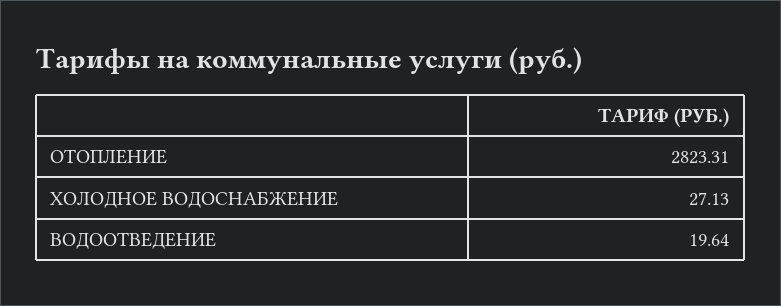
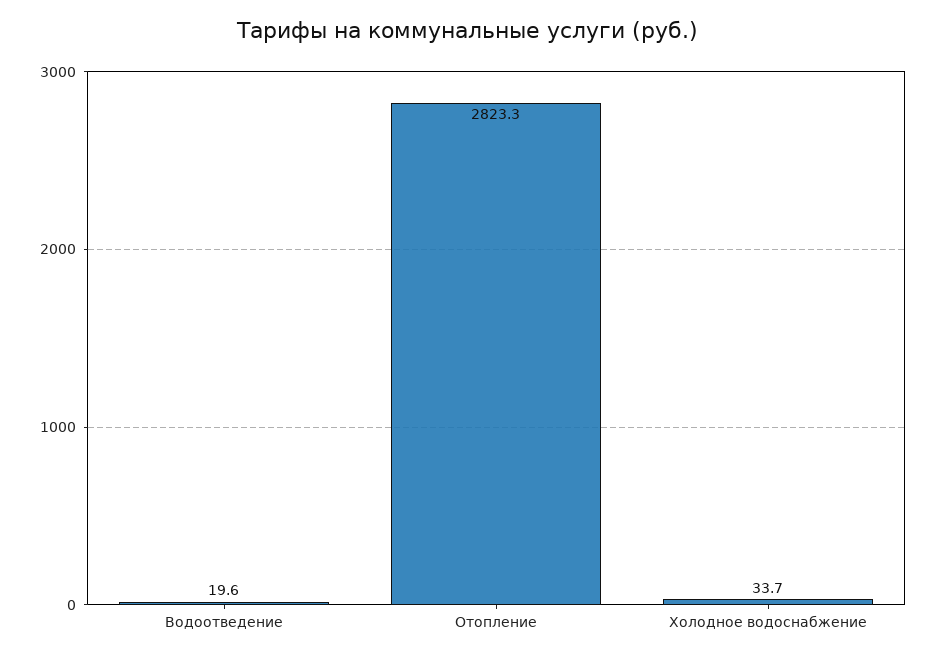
  {
    "ОТОПЛЕНИЕ": 2823.31,
-   "ХОЛОДНОЕ ВОДОСНАБЖЕНИЕ": 27.13,
+   "ХОЛОДНОЕ ВОДОСНАБЖЕНИЕ": 33.7,
    "ВОДООТВЕДЕНИЕ": 19.64
  }

